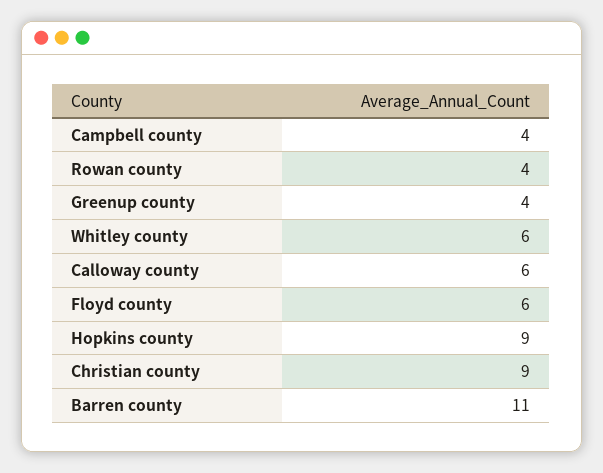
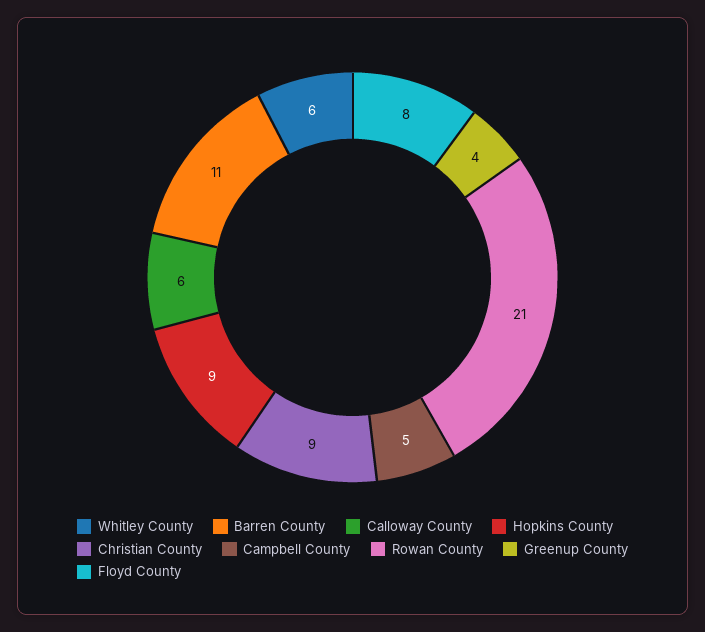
  {
-   "Campbell county": 4,
+   "Campbell county": 5,
-   "Rowan county": 4,
+   "Rowan county": 21,
    "Greenup county": 4,
    "Whitley county": 6,
    "Calloway county": 6,
-   "Floyd county": 6,
+   "Floyd county": 8,
    "Hopkins county": 9,
    "Christian county": 9,
    "Barren county": 11
  }

